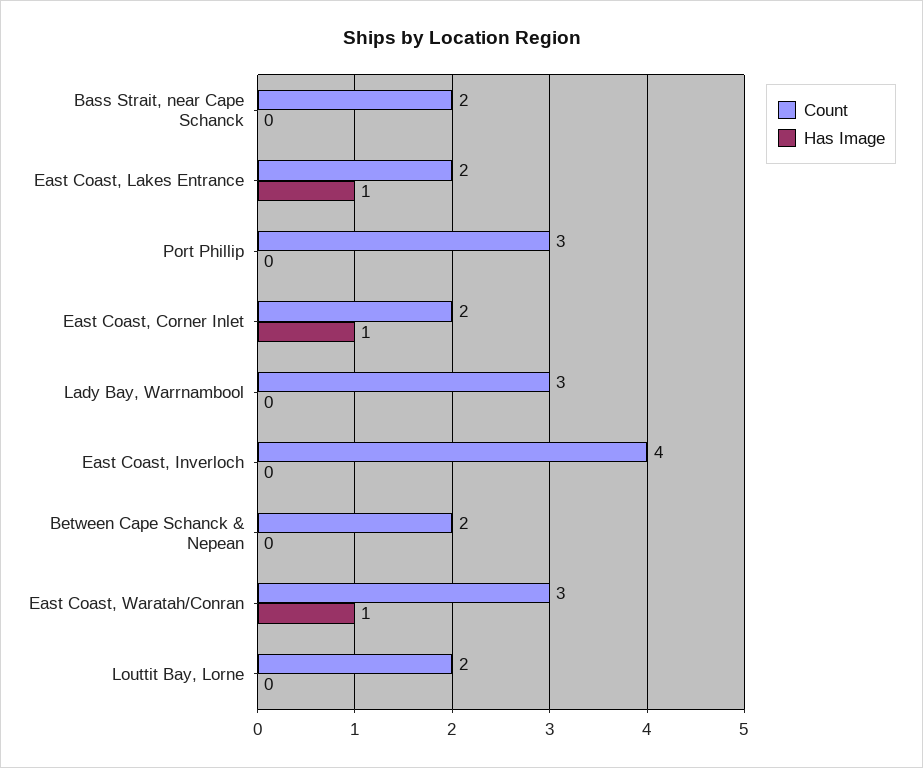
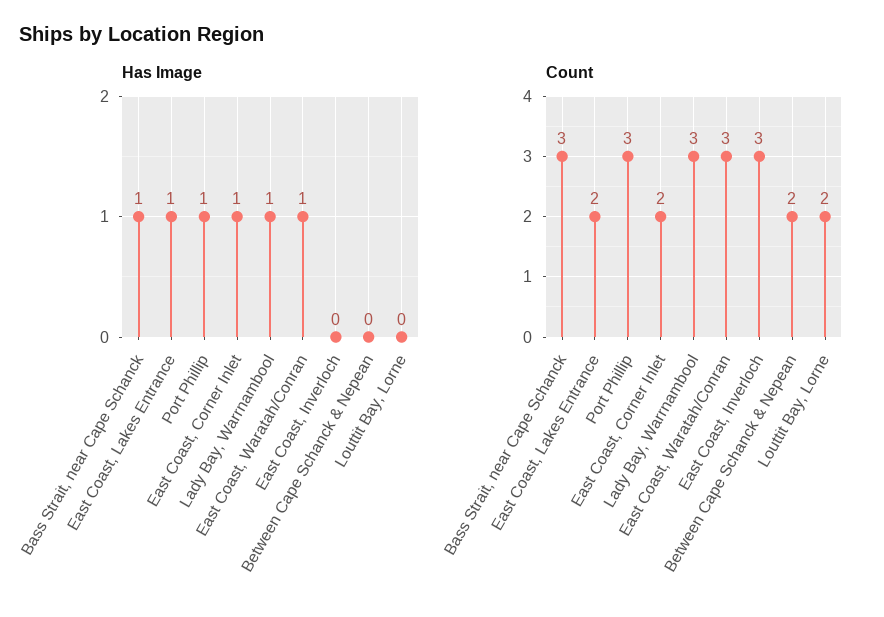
  {
    "Count": {
-     "Bass Strait, near Cape Schanck": 2,
+     "Bass Strait, near Cape Schanck": 3,
      "East Coast, Lakes Entrance": 2,
      "Port Phillip": 3,
      "East Coast, Corner Inlet": 2,
      "Lady Bay, Warrnambool": 3,
-     "East Coast, Inverloch": 4,
+     "East Coast, Inverloch": 3,
      "Between Cape Schanck & Nepean": 2,
      "East Coast, Waratah/Conran": 3,
      "Louttit Bay, Lorne": 2
    },
    "Has Image": {
-     "Bass Strait, near Cape Schanck": 0,
+     "Bass Strait, near Cape Schanck": 1,
      "East Coast, Lakes Entrance": 1,
-     "Port Phillip": 0,
+     "Port Phillip": 1,
      "East Coast, Corner Inlet": 1,
-     "Lady Bay, Warrnambool": 0,
+     "Lady Bay, Warrnambool": 1,
      "East Coast, Inverloch": 0,
      "Between Cape Schanck & Nepean": 0,
      "East Coast, Waratah/Conran": 1,
      "Louttit Bay, Lorne": 0
    }
  }

